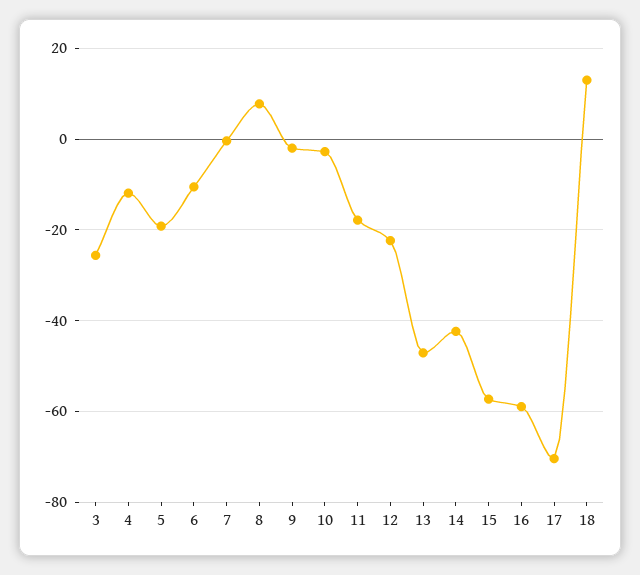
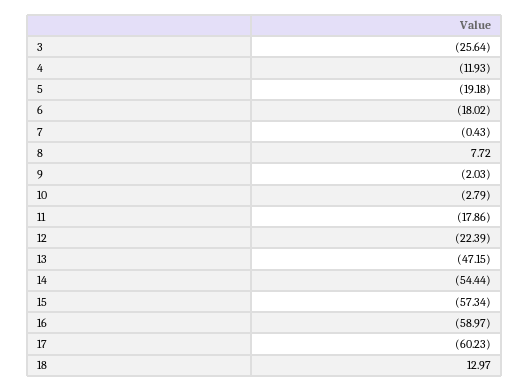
  {
    "3": -25.64,
    "4": -11.93,
    "5": -19.18,
-   "6": -10,
+   "6": -18.02,
    "7": -0.43,
    "8": 7.72,
    "9": -2.03,
    "10": -2.79,
    "11": -17.86,
    "12": -22.39,
    "13": -47.15,
-   "14": -42,
+   "14": -54.44,
    "15": -57.34,
    "16": -58.97,
-   "17": -70,
+   "17": -60.23,
    "18": 12.97
  }

